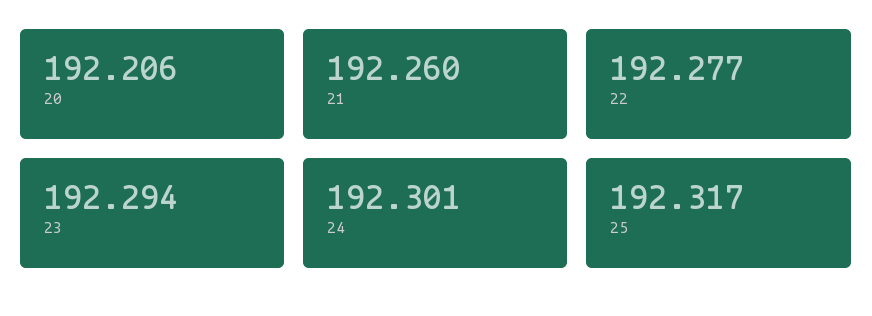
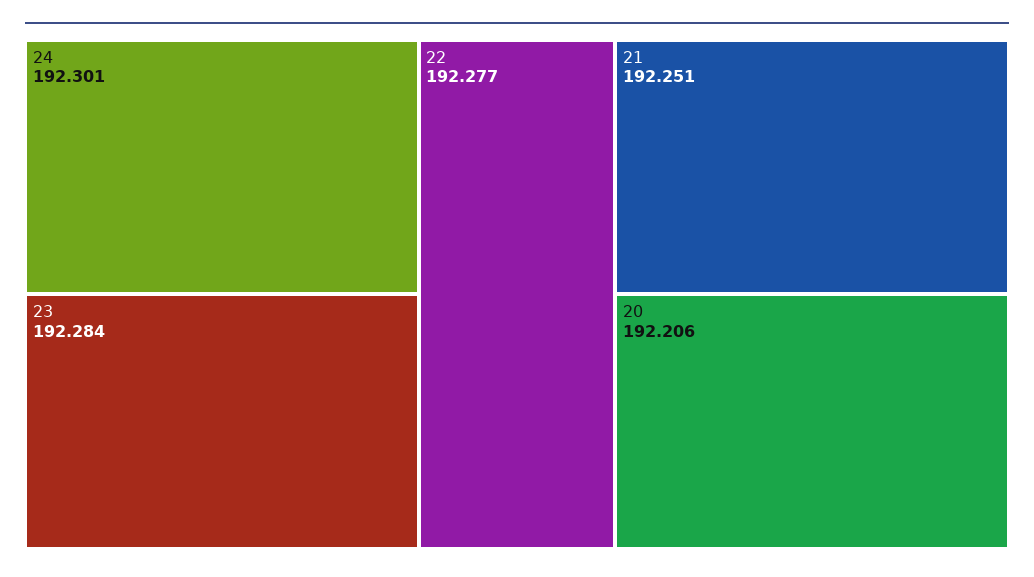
  {
    "20": 192.206,
-   "21": 192.26,
+   "21": 192.251,
    "22": 192.277,
-   "23": 192.294,
+   "23": 192.284,
-   "24": 192.301,
+   "24": 192.301
-   "25": 192.317
  }

